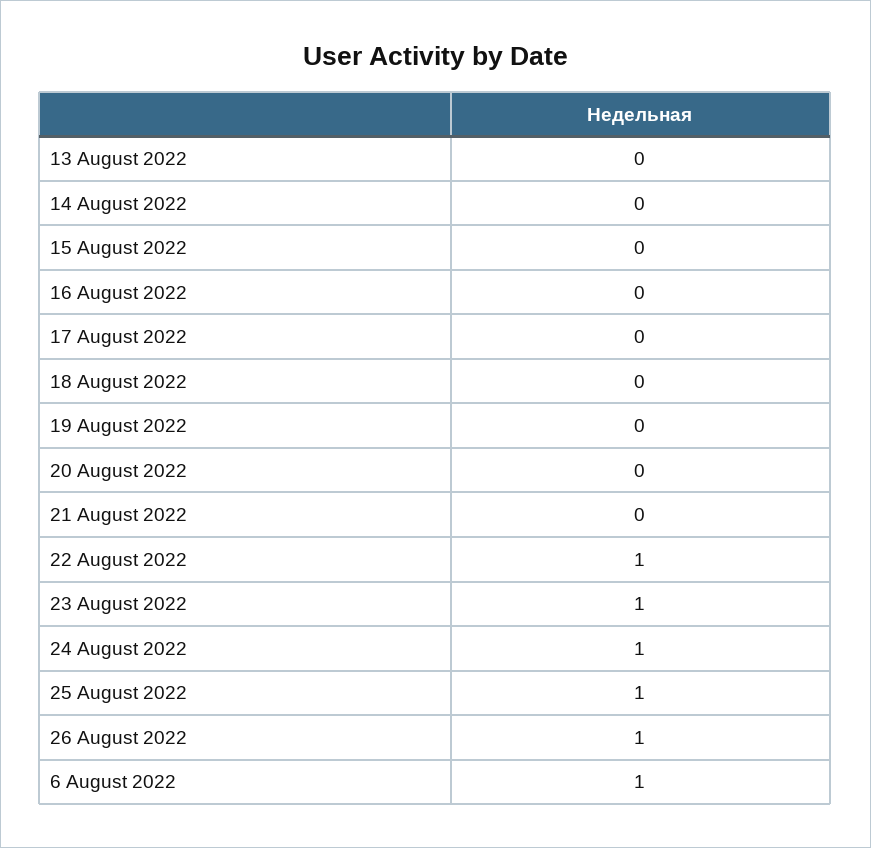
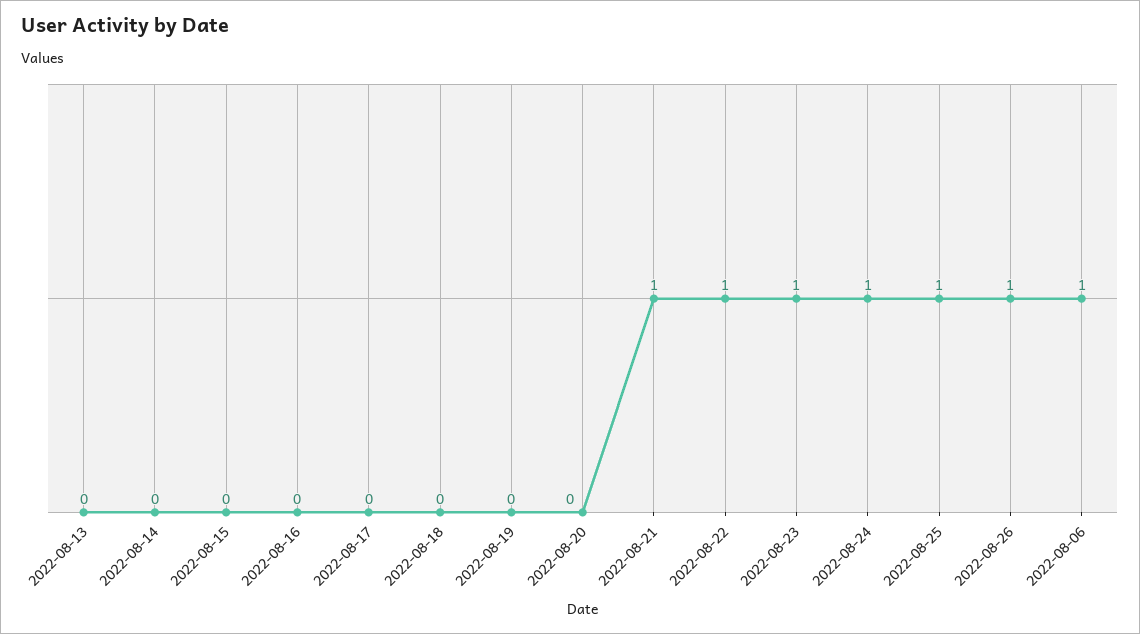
  {
    "13 August 2022": 0,
    "14 August 2022": 0,
    "15 August 2022": 0,
    "16 August 2022": 0,
    "17 August 2022": 0,
    "18 August 2022": 0,
    "19 August 2022": 0,
    "20 August 2022": 0,
-   "21 August 2022": 0,
+   "21 August 2022": 1,
    "22 August 2022": 1,
    "23 August 2022": 1,
    "24 August 2022": 1,
    "25 August 2022": 1,
    "26 August 2022": 1,
    "6 August 2022": 1
  }

